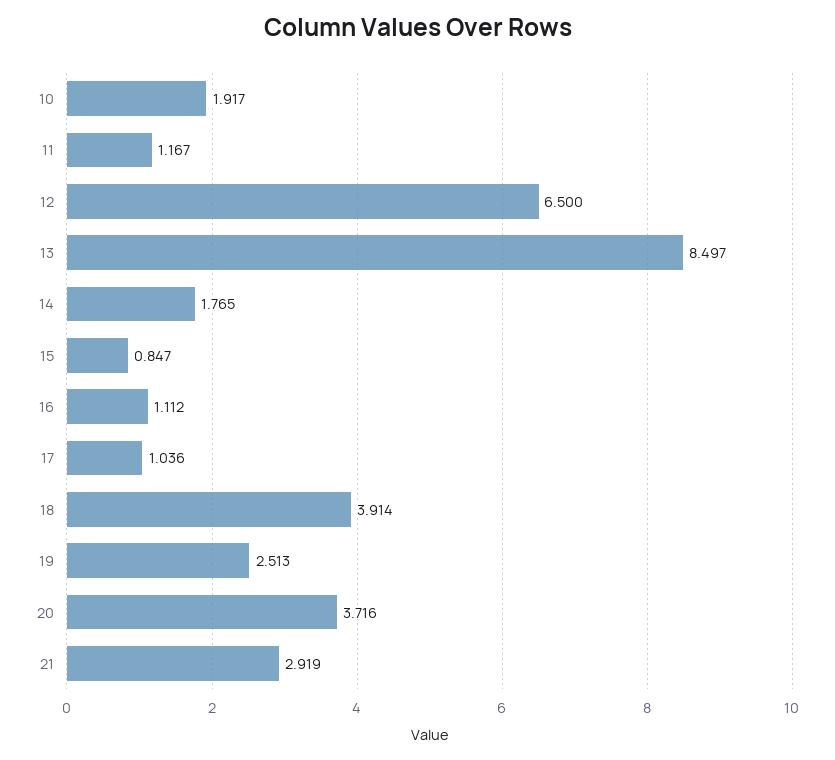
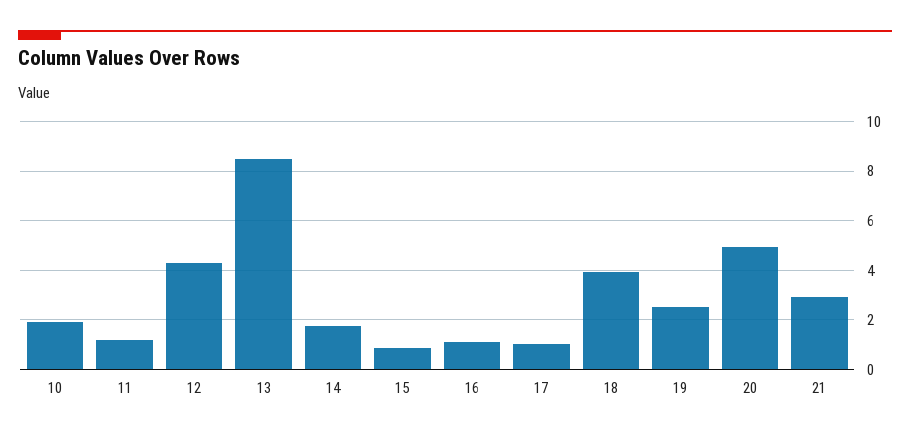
  {
    "10": 1.917,
    "11": 1.167,
-   "12": 6.5,
+   "12": 4.25,
    "13": 8.497,
    "14": 1.765,
    "15": 0.847,
    "16": 1.112,
    "17": 1.036,
    "18": 3.914,
    "19": 2.513,
-   "20": 3.716,
+   "20": 5,
    "21": 2.919
  }

